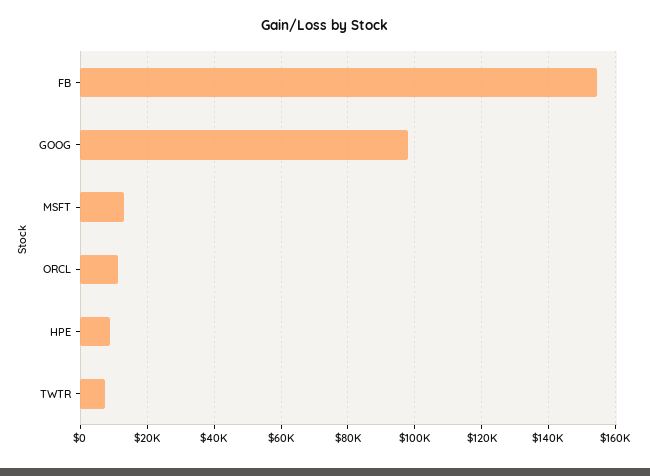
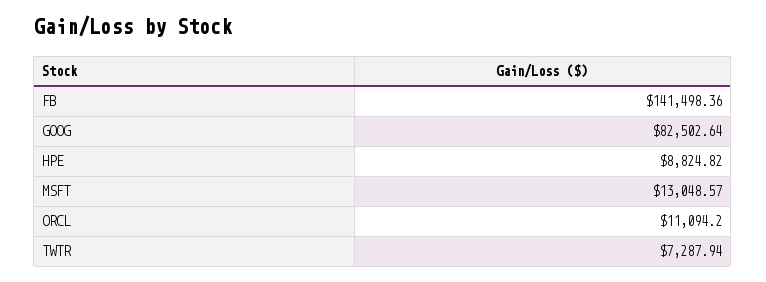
  {
-   "FB": 154000,
+   "FB": 141498.36,
-   "GOOG": 98000,
+   "GOOG": 82502.64,
    "MSFT": 13048.57,
    "ORCL": 11094.2,
    "HPE": 8824.82,
    "TWTR": 7287.94
  }

